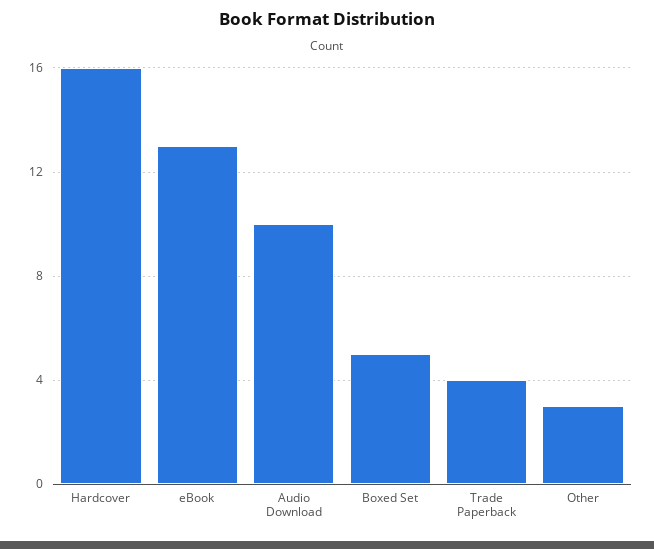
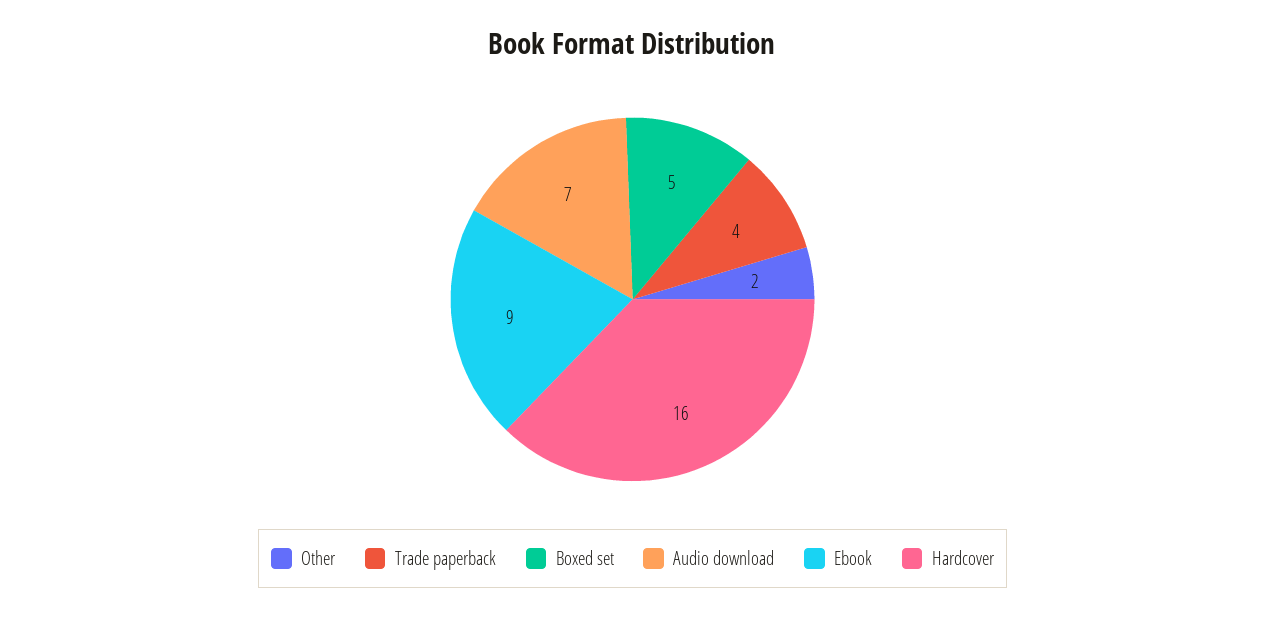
  {
    "Hardcover": 16,
-   "eBook": 13,
+   "eBook": 9,
-   "Audio Download": 10,
+   "Audio Download": 7,
    "Boxed Set": 5,
    "Trade Paperback": 4,
-   "Other": 3
+   "Other": 2
  }

